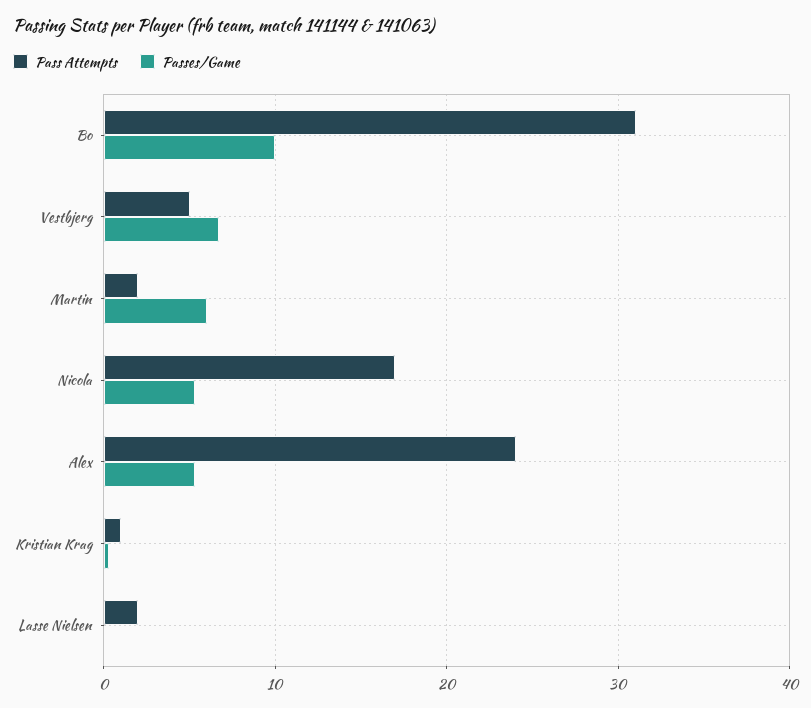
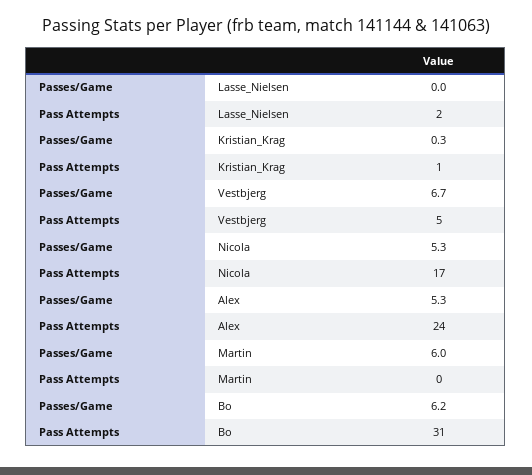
  {
    "Pass Attempts": {
      "Bo": 31,
      "Vestbjerg": 5,
-     "Martin": 2,
+     "Martin": 0,
      "Nicola": 17,
      "Alex": 24,
      "Kristian Krag": 1,
      "Lasse Nielsen": 2
    },
    "Passes/Game": {
-     "Bo": 10,
+     "Bo": 6.2,
      "Vestbjerg": 6.7,
      "Martin": 6,
      "Nicola": 5.3,
      "Alex": 5.3,
      "Kristian Krag": 0.3,
      "Lasse Nielsen": 0
    }
  }

